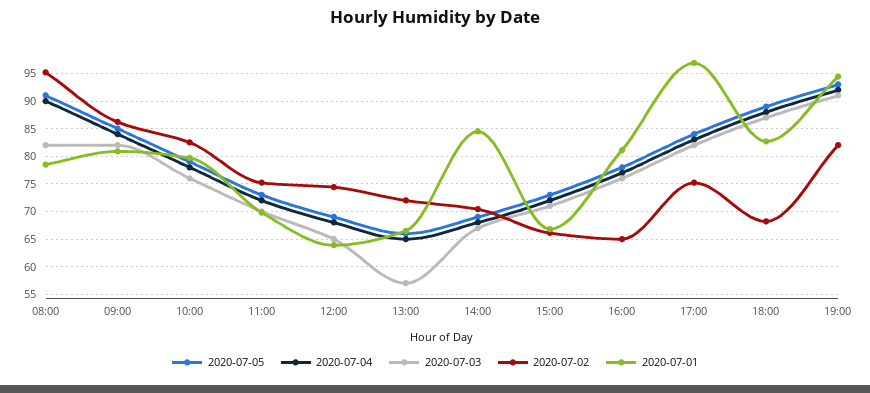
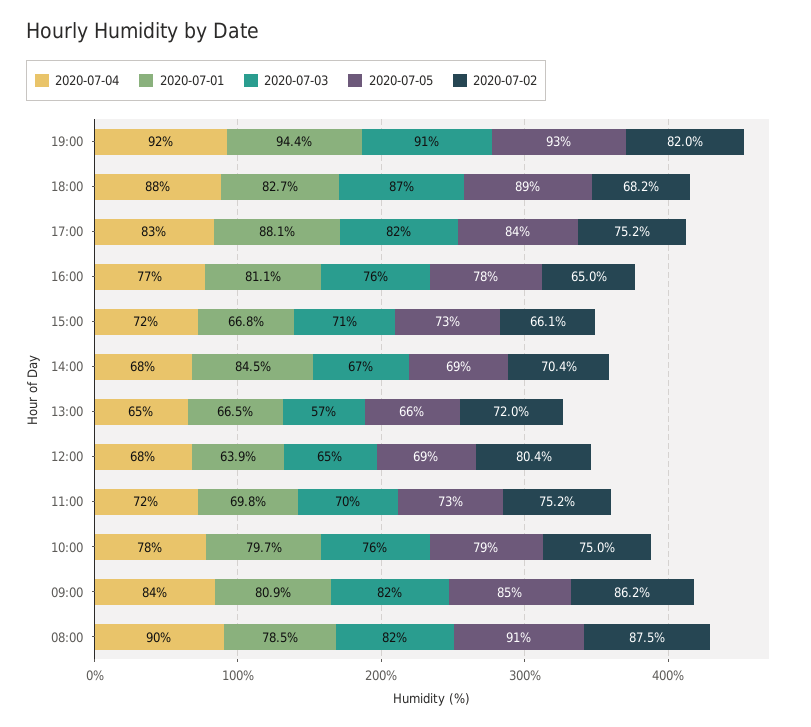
  {
    "2020-07-05": {
      "08:00": 91,
      "09:00": 85,
      "10:00": 79,
      "11:00": 73,
      "12:00": 69,
      "13:00": 66,
      "14:00": 69,
      "15:00": 73,
      "16:00": 78,
      "17:00": 84,
      "18:00": 89,
      "19:00": 93
    },
    "2020-07-04": {
      "08:00": 90,
      "09:00": 84,
      "10:00": 78,
      "11:00": 72,
      "12:00": 68,
      "13:00": 65,
      "14:00": 68,
      "15:00": 72,
      "16:00": 77,
      "17:00": 83,
      "18:00": 88,
      "19:00": 92
    },
    "2020-07-03": {
      "08:00": 82,
      "09:00": 82,
      "10:00": 76,
      "11:00": 70,
      "12:00": 65,
      "13:00": 57,
      "14:00": 67,
      "15:00": 71,
      "16:00": 76,
      "17:00": 82,
      "18:00": 87,
      "19:00": 91
    },
    "2020-07-02": {
-     "08:00": 95,
+     "08:00": 87.5,
      "09:00": 86.2,
-     "10:00": 82.5,
+     "10:00": 75,
      "11:00": 75.2,
-     "12:00": 75,
+     "12:00": 80.4,
      "13:00": 72,
      "14:00": 70.4,
      "15:00": 66.1,
      "16:00": 65,
      "17:00": 75.2,
      "18:00": 68.2,
      "19:00": 82
    },
    "2020-07-01": {
      "08:00": 78.5,
      "09:00": 80.9,
      "10:00": 79.7,
      "11:00": 69.8,
      "12:00": 63.9,
      "13:00": 66.5,
      "14:00": 84.5,
      "15:00": 66.8,
      "16:00": 81.1,
-     "17:00": 97.5,
+     "17:00": 88.1,
      "18:00": 82.7,
      "19:00": 94.4
    }
  }

